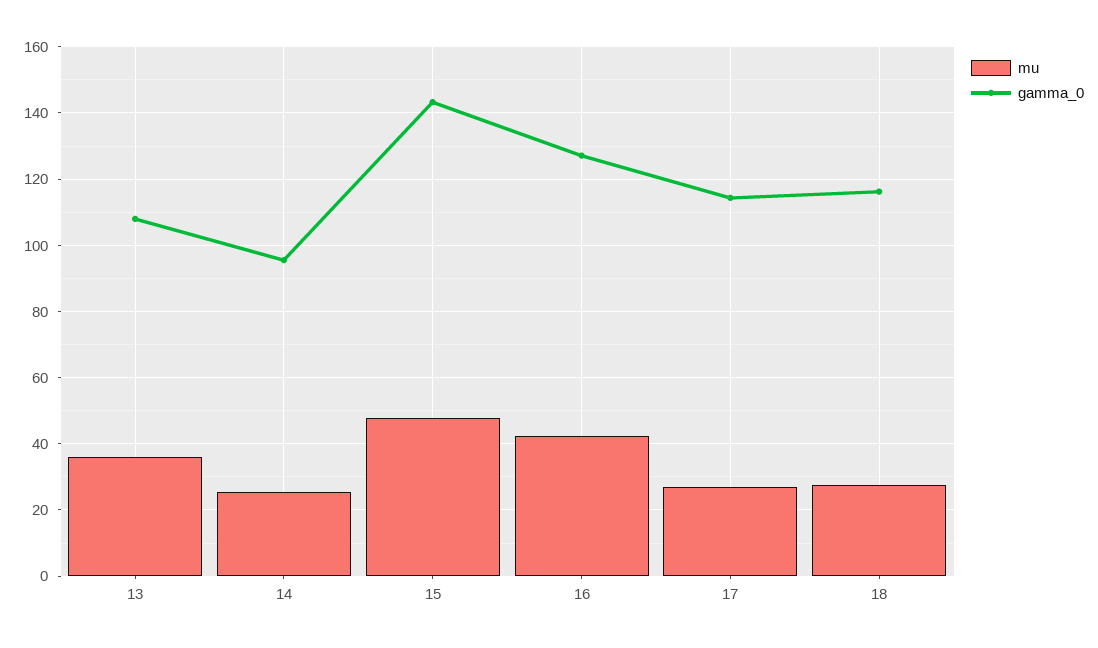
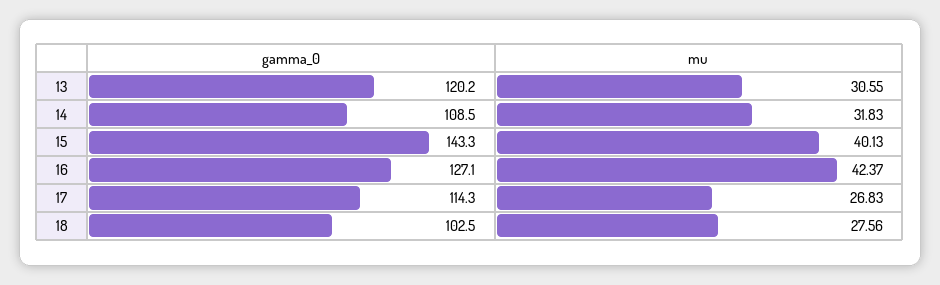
  {
    "mu": {
-     "13": 36,
+     "13": 30.55,
-     "14": 26,
+     "14": 31.83,
-     "15": 48,
+     "15": 40.13,
      "16": 42.37,
      "17": 26.83,
      "18": 27.56
    },
    "gamma_0": {
-     "13": 108,
+     "13": 120.2,
-     "14": 96,
+     "14": 108.5,
      "15": 143.3,
      "16": 127.1,
      "17": 114.3,
-     "18": 116
+     "18": 102.5
    }
  }

